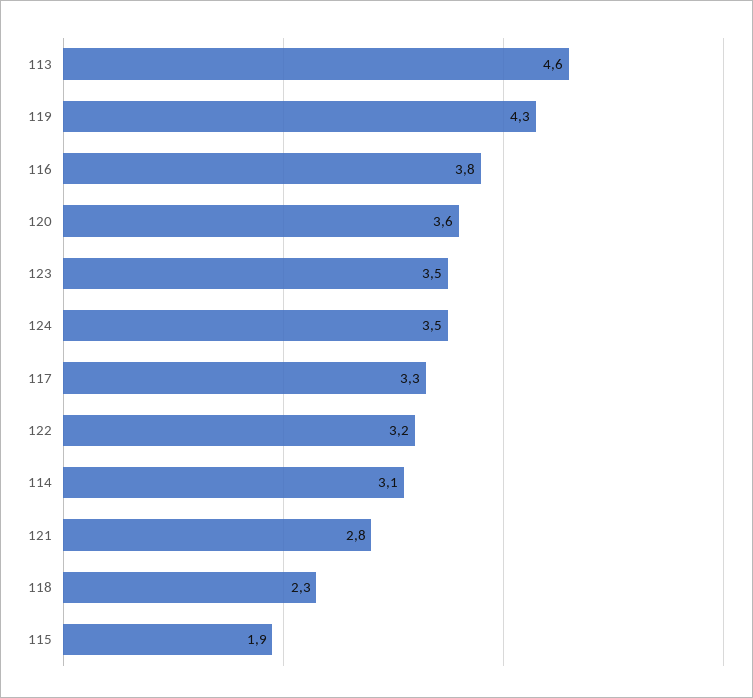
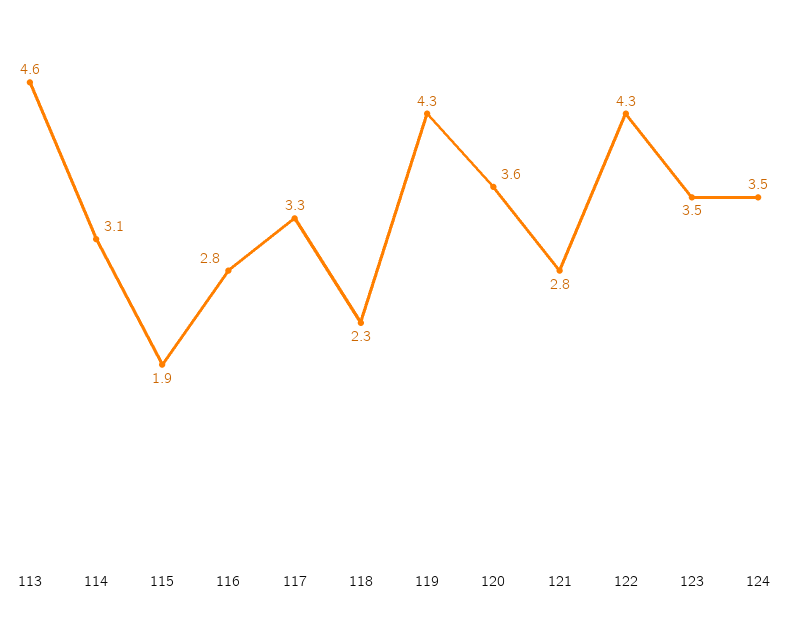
  {
    "113": 4.6,
    "119": 4.3,
-   "116": 3.8,
+   "116": 2.8,
    "120": 3.6,
    "123": 3.5,
    "124": 3.5,
    "117": 3.3,
-   "122": 3.2,
+   "122": 4.3,
    "114": 3.1,
    "121": 2.8,
    "118": 2.3,
    "115": 1.9
  }

